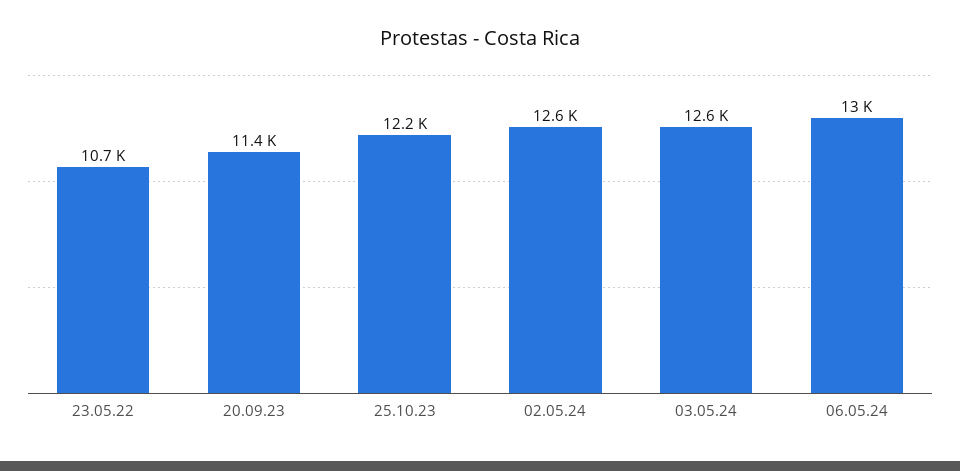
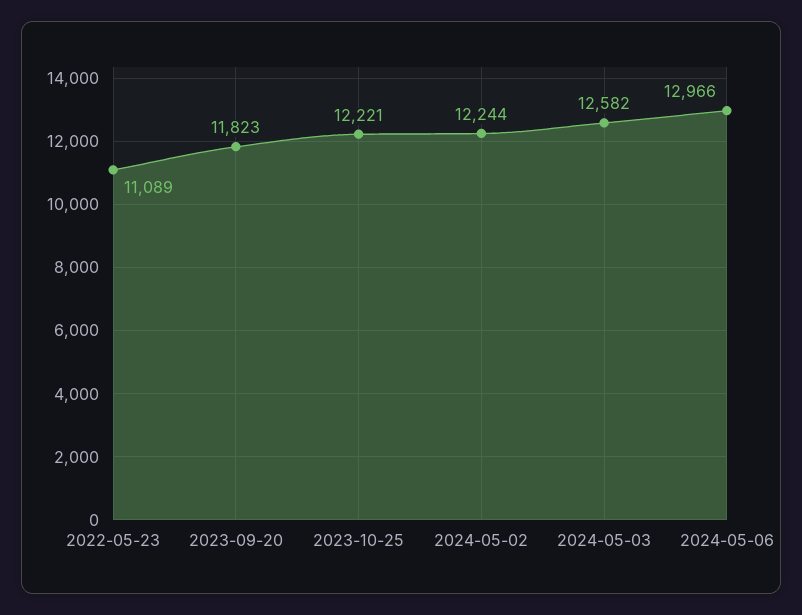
  {
-   "23.05.22": 10700,
+   "23.05.22": 11089,
-   "20.09.23": 11400,
+   "20.09.23": 11823,
    "25.10.23": 12221,
-   "02.05.24": 12600,
+   "02.05.24": 12244,
    "03.05.24": 12582,
    "06.05.24": 12966
  }

